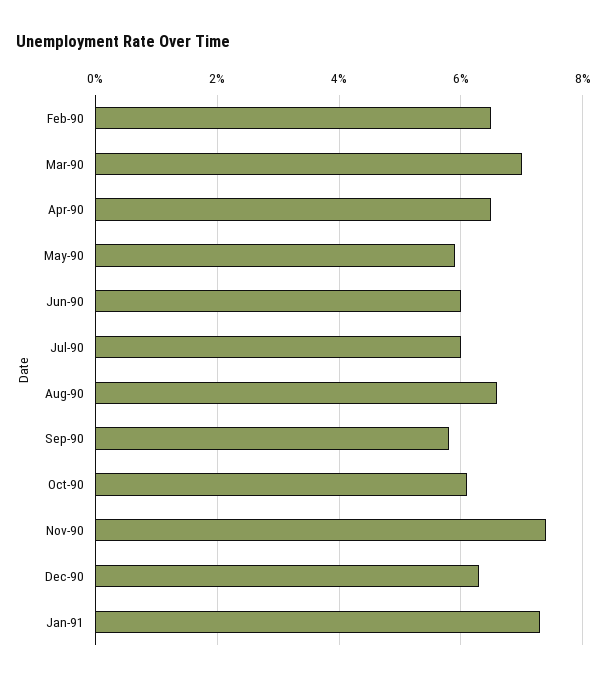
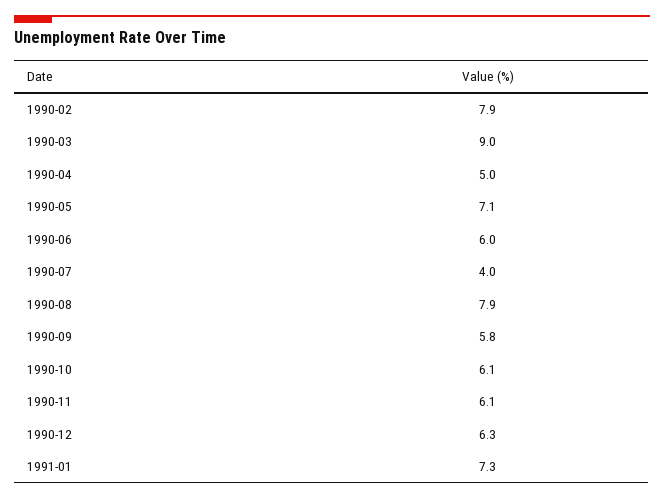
  {
-   "Feb-90": 6.5,
+   "Feb-90": 7.9,
-   "Mar-90": 7,
+   "Mar-90": 9,
-   "Apr-90": 6.5,
+   "Apr-90": 5,
-   "May-90": 6,
+   "May-90": 7.1,
    "Jun-90": 6,
-   "Jul-90": 6,
+   "Jul-90": 4,
-   "Aug-90": 6.5,
+   "Aug-90": 7.9,
    "Sep-90": 5.8,
    "Oct-90": 6.1,
-   "Nov-90": 7.5,
+   "Nov-90": 6.1,
    "Dec-90": 6.3,
    "Jan-91": 7.3
  }

